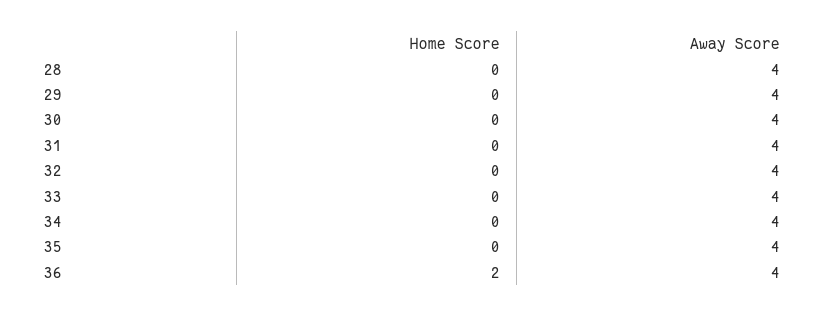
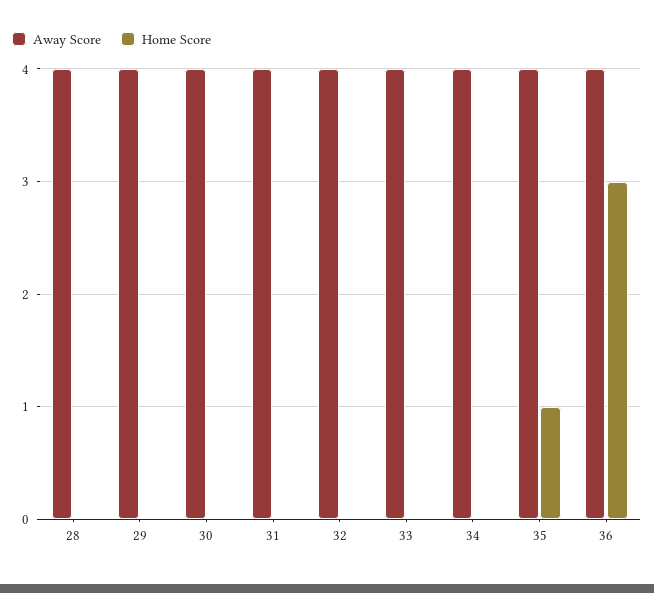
  {
    "Home Score": {
      "28": 0,
      "29": 0,
      "30": 0,
      "31": 0,
      "32": 0,
      "33": 0,
      "34": 0,
-     "35": 0,
+     "35": 1,
-     "36": 2
+     "36": 3
    },
    "Away Score": {
      "28": 4,
      "29": 4,
      "30": 4,
      "31": 4,
      "32": 4,
      "33": 4,
      "34": 4,
      "35": 4,
      "36": 4
    }
  }

